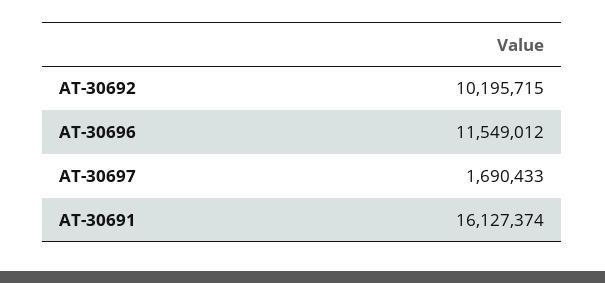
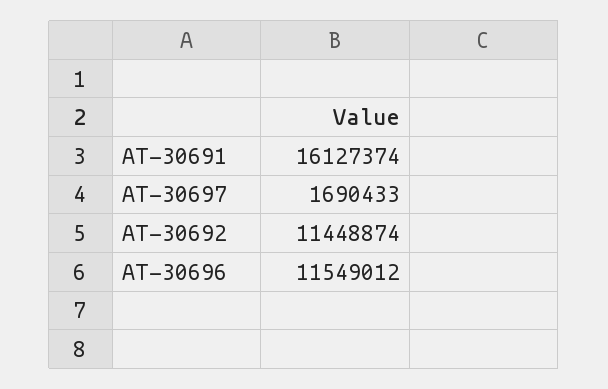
  {
-   "AT-30692": 10195715,
+   "AT-30692": 11448874,
    "AT-30696": 11549012,
    "AT-30697": 1690433,
    "AT-30691": 16127374
  }

